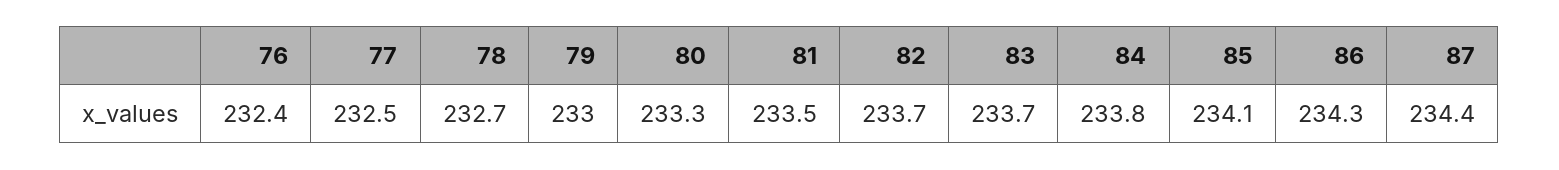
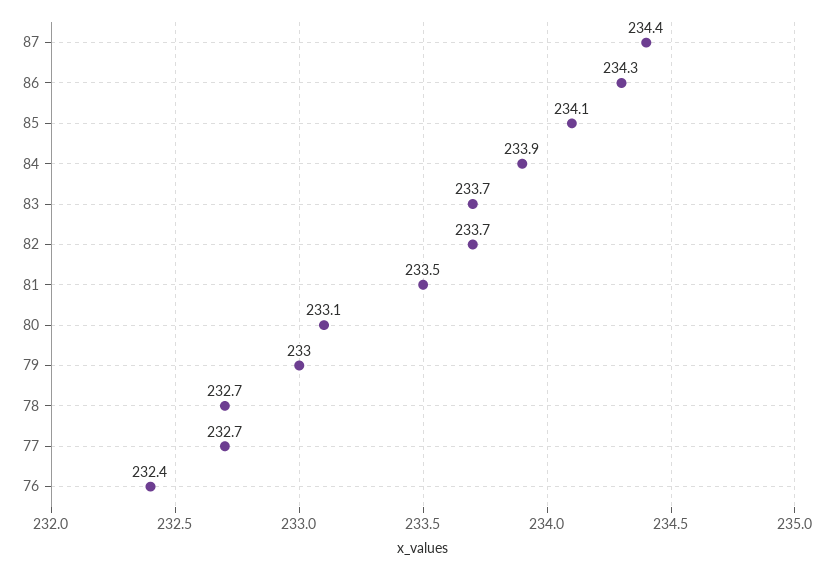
  {
    "76": 232.4,
-   "77": 232.5,
+   "77": 232.7,
    "78": 232.7,
    "79": 233,
-   "80": 233.3,
+   "80": 233.1,
    "81": 233.5,
    "82": 233.7,
    "83": 233.7,
-   "84": 233.8,
+   "84": 233.9,
    "85": 234.1,
    "86": 234.3,
    "87": 234.4
  }

